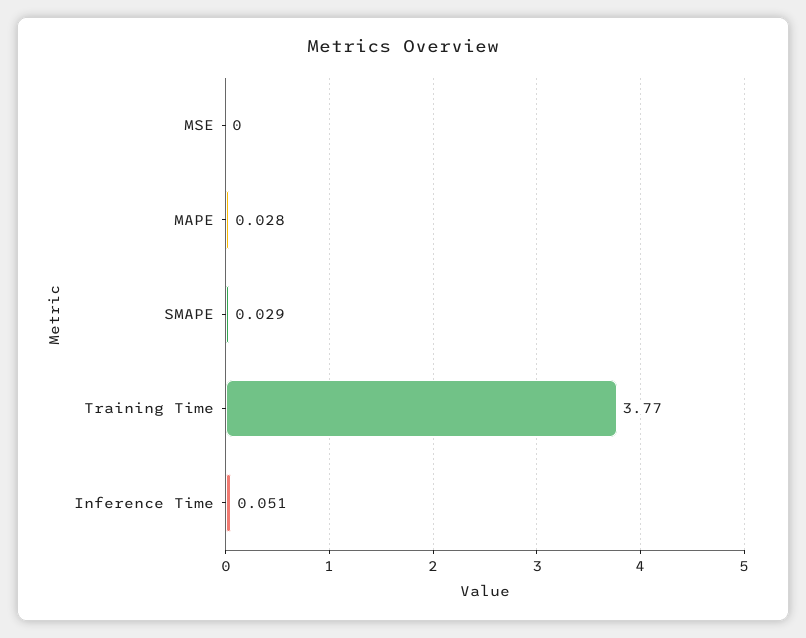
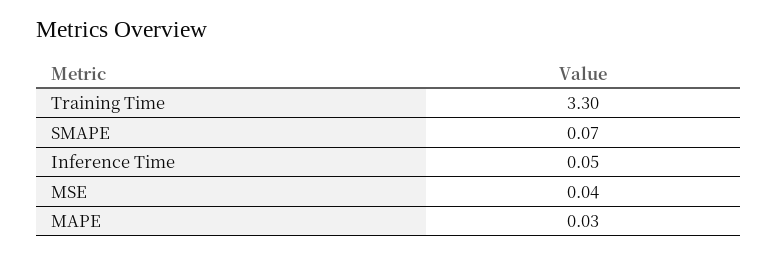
  {
-   "MSE": 0,
+   "MSE": 0.04,
    "MAPE": 0.028,
-   "SMAPE": 0.029,
+   "SMAPE": 0.07,
-   "Training Time": 3.77,
+   "Training Time": 3.3,
    "Inference Time": 0.051
  }

